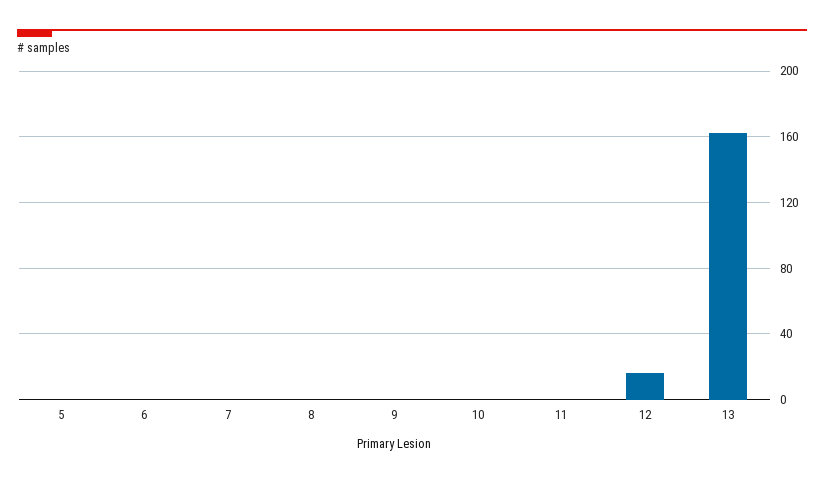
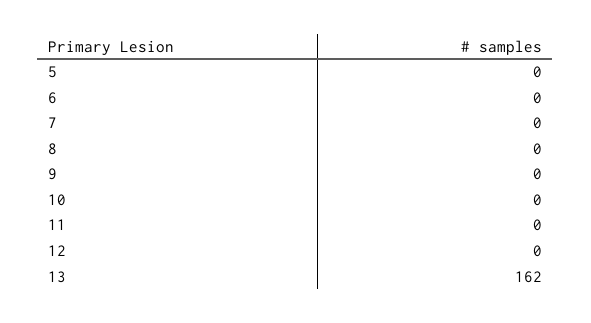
  {
    "5": 0,
    "6": 0,
    "7": 0,
    "8": 0,
    "9": 0,
    "10": 0,
    "11": 0,
-   "12": 15,
+   "12": 0,
    "13": 162
  }

